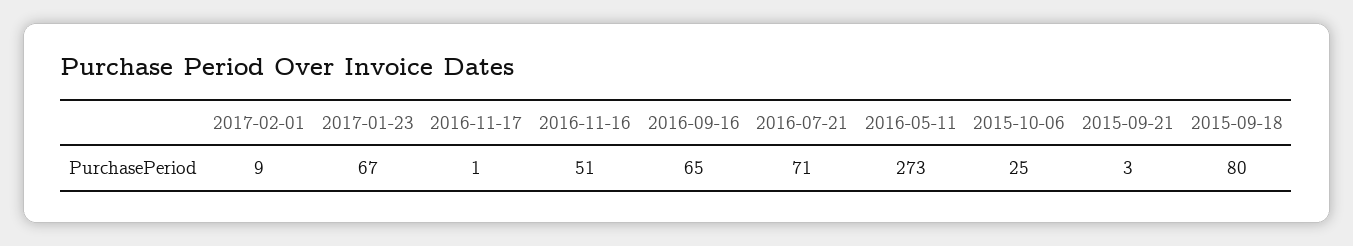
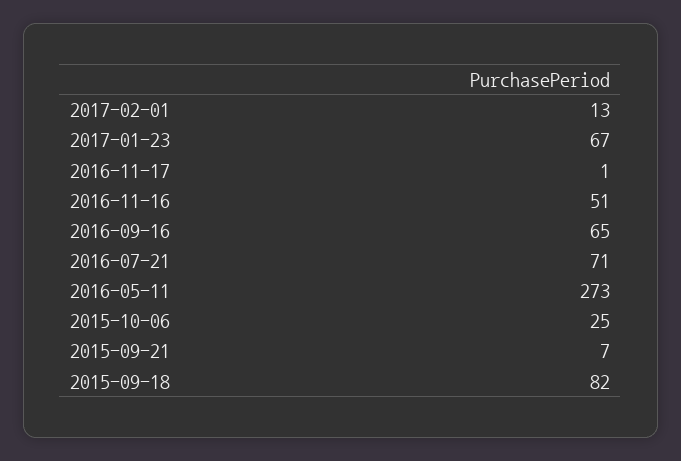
  {
-   "2017-02-01": 9,
+   "2017-02-01": 13,
    "2017-01-23": 67,
    "2016-11-17": 1,
    "2016-11-16": 51,
    "2016-09-16": 65,
    "2016-07-21": 71,
    "2016-05-11": 273,
    "2015-10-06": 25,
-   "2015-09-21": 3,
+   "2015-09-21": 7,
-   "2015-09-18": 80
+   "2015-09-18": 82
  }

